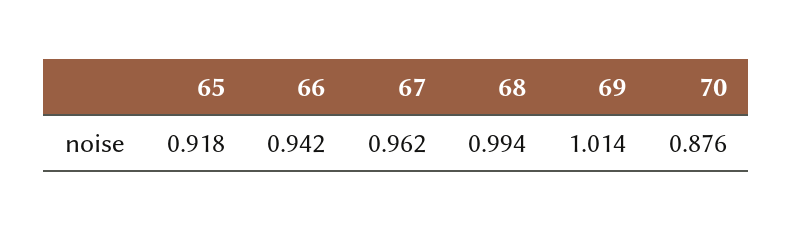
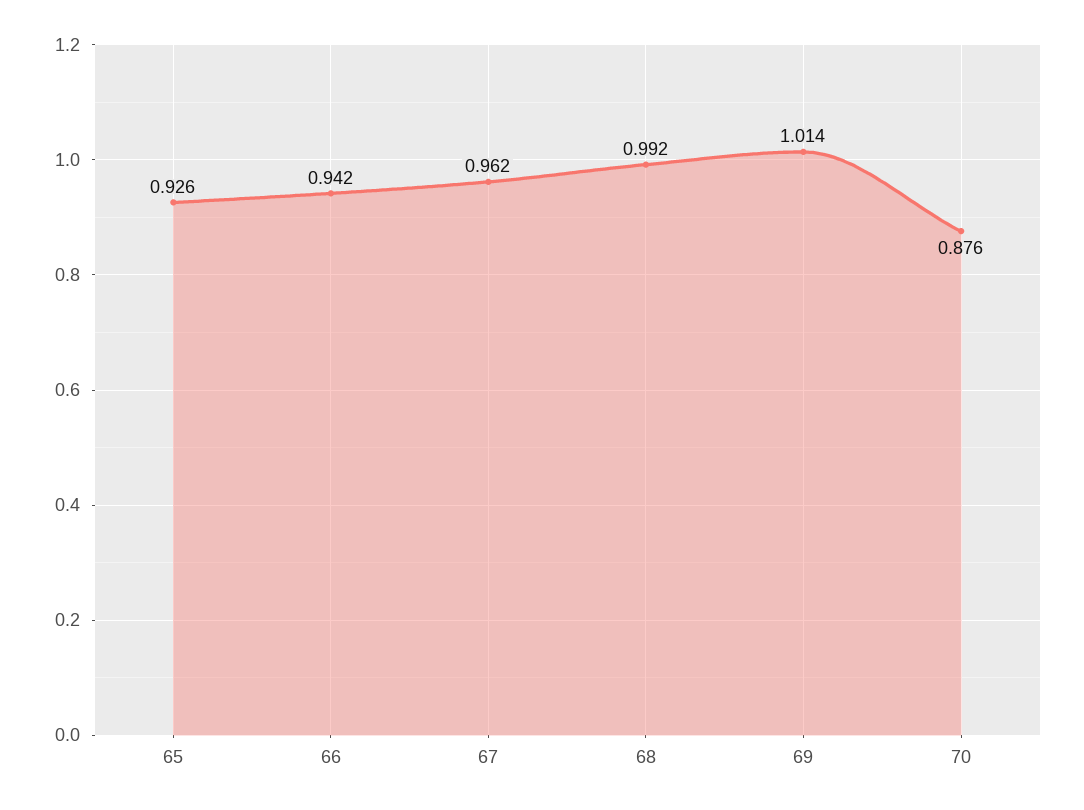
  {
-   "65": 0.918,
+   "65": 0.926,
    "66": 0.942,
    "67": 0.962,
-   "68": 0.994,
+   "68": 0.992,
    "69": 1.014,
    "70": 0.876
  }

